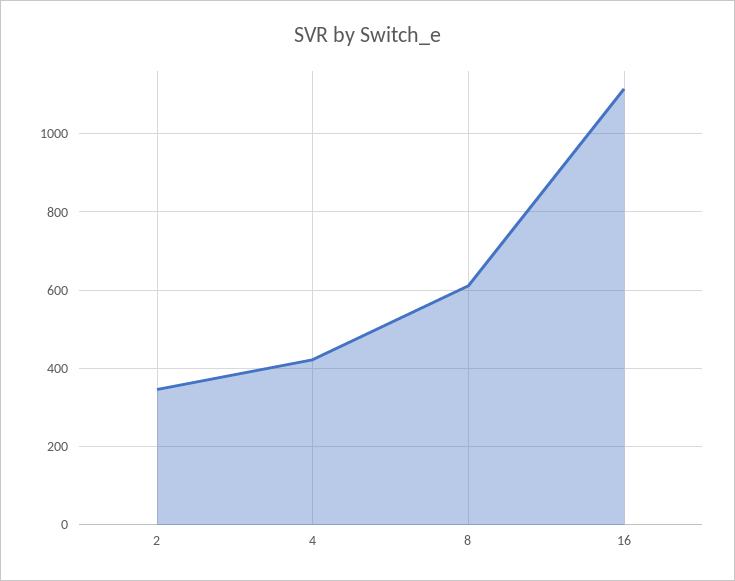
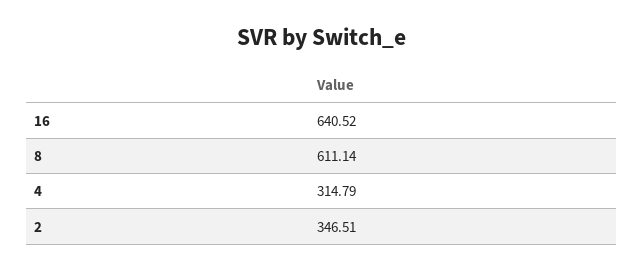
  {
    "2": 346.51,
-   "4": 420,
+   "4": 314.79,
    "8": 611.14,
-   "16": 1120
+   "16": 640.52
  }

